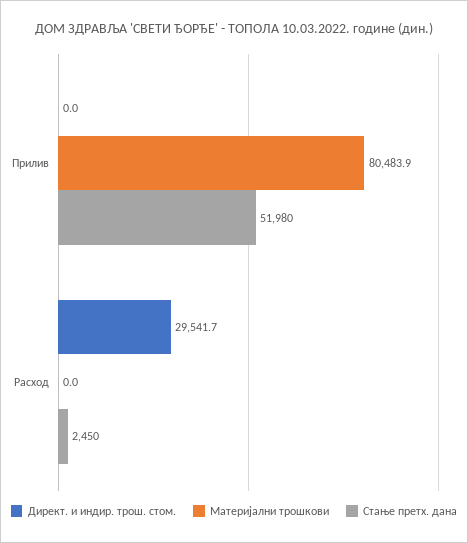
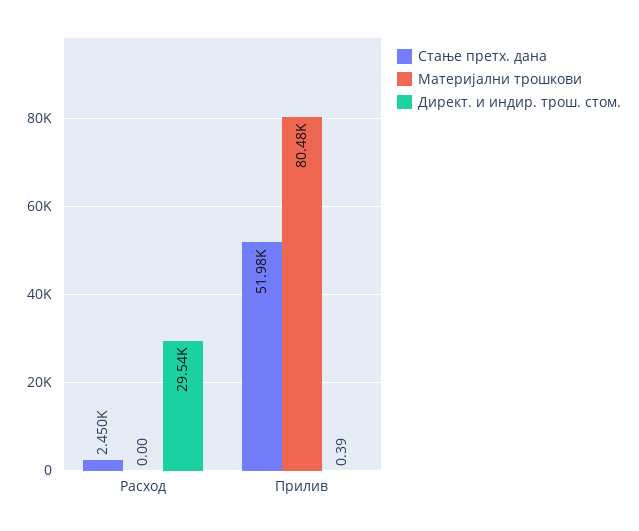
  {
    "Директ. и индир. трош. стом.": {
-     "Прилив": 0,
+     "Прилив": 0.39,
      "Расход": 29541.7
    },
    "Материјални трошкови": {
      "Прилив": 80483.9,
      "Расход": 0
    },
    "Стање претх. дана": {
      "Прилив": 51980,
      "Расход": 2450
    }
  }

